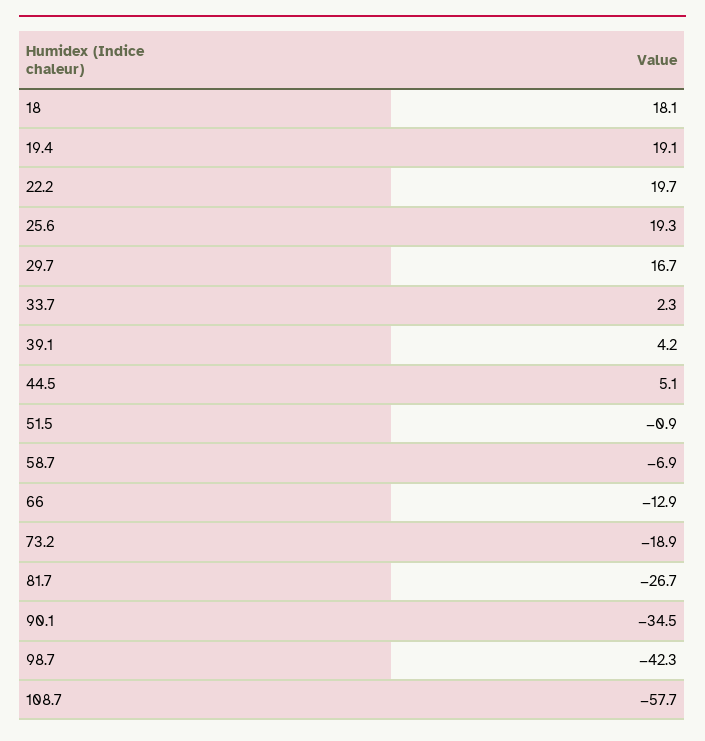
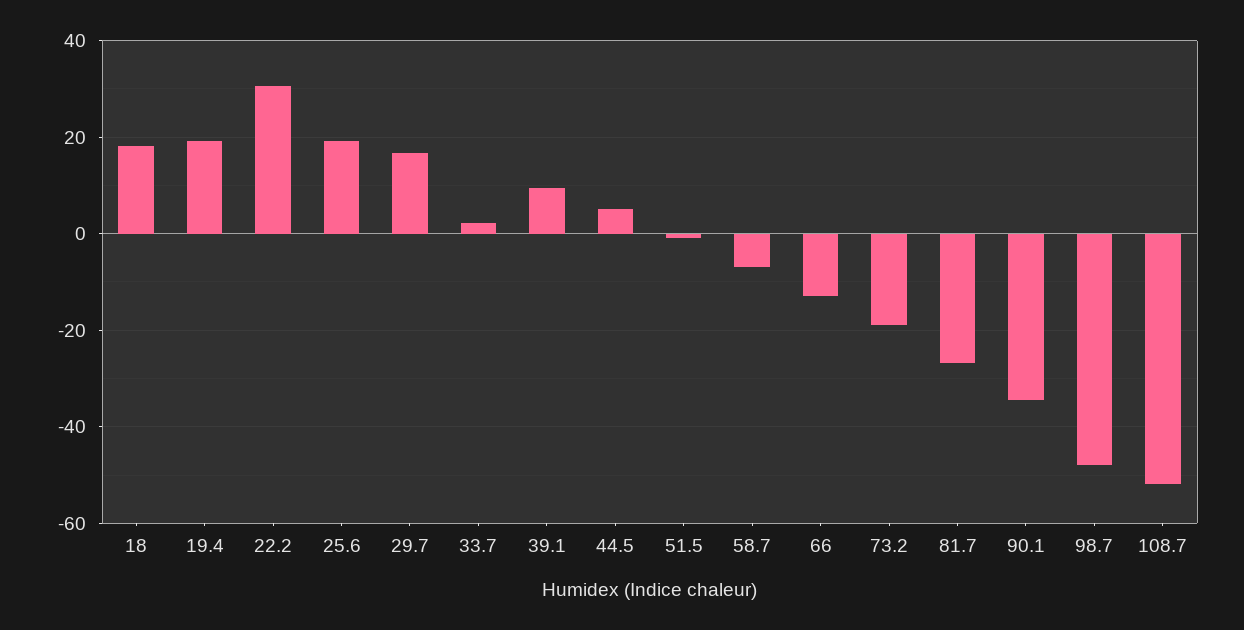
  {
    "18": 18.1,
    "19.4": 19.1,
-   "22.2": 19.7,
+   "22.2": 30,
    "25.6": 19.3,
    "29.7": 16.7,
    "33.7": 2.3,
-   "39.1": 4.2,
+   "39.1": 10,
    "44.5": 5.1,
    "51.5": -0.9,
    "58.7": -6.9,
    "66": -12.9,
    "73.2": -18.9,
    "81.7": -26.7,
    "90.1": -34.5,
-   "98.7": -42.3,
+   "98.7": -48,
-   "108.7": -57.7
+   "108.7": -52
  }

